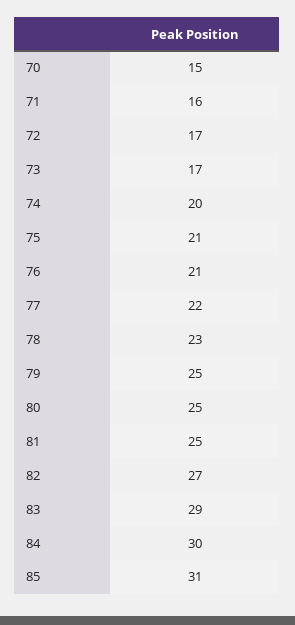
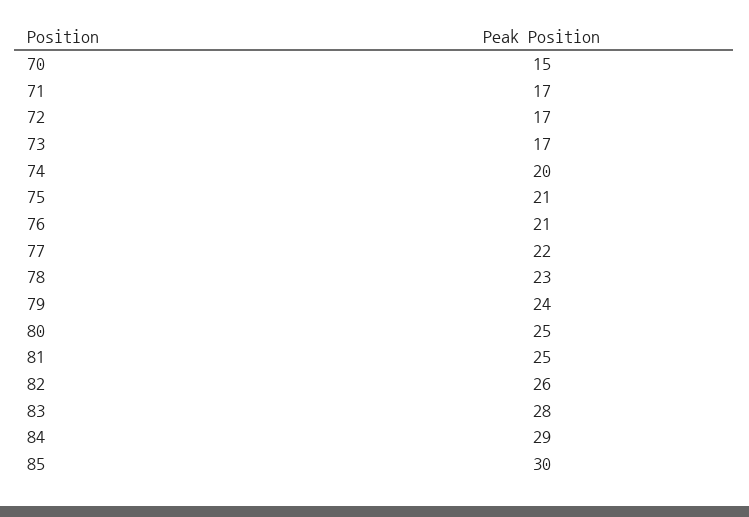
  {
    "70": 15,
-   "71": 16,
+   "71": 17,
    "72": 17,
    "73": 17,
    "74": 20,
    "75": 21,
    "76": 21,
    "77": 22,
    "78": 23,
-   "79": 25,
+   "79": 24,
    "80": 25,
    "81": 25,
-   "82": 27,
+   "82": 26,
-   "83": 29,
+   "83": 28,
-   "84": 30,
+   "84": 29,
-   "85": 31
+   "85": 30
  }

